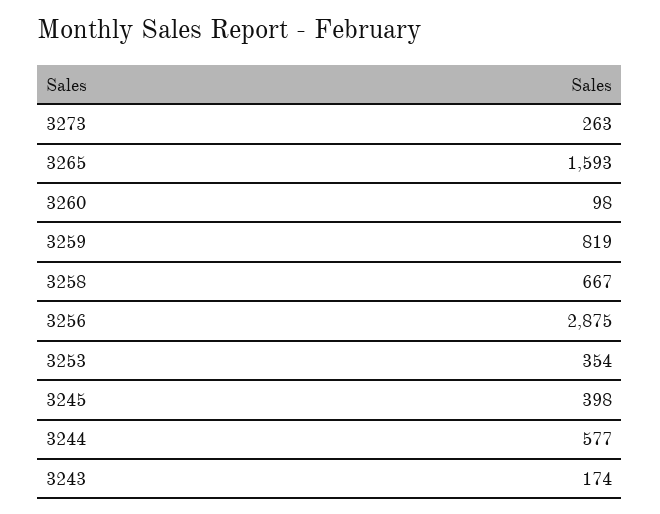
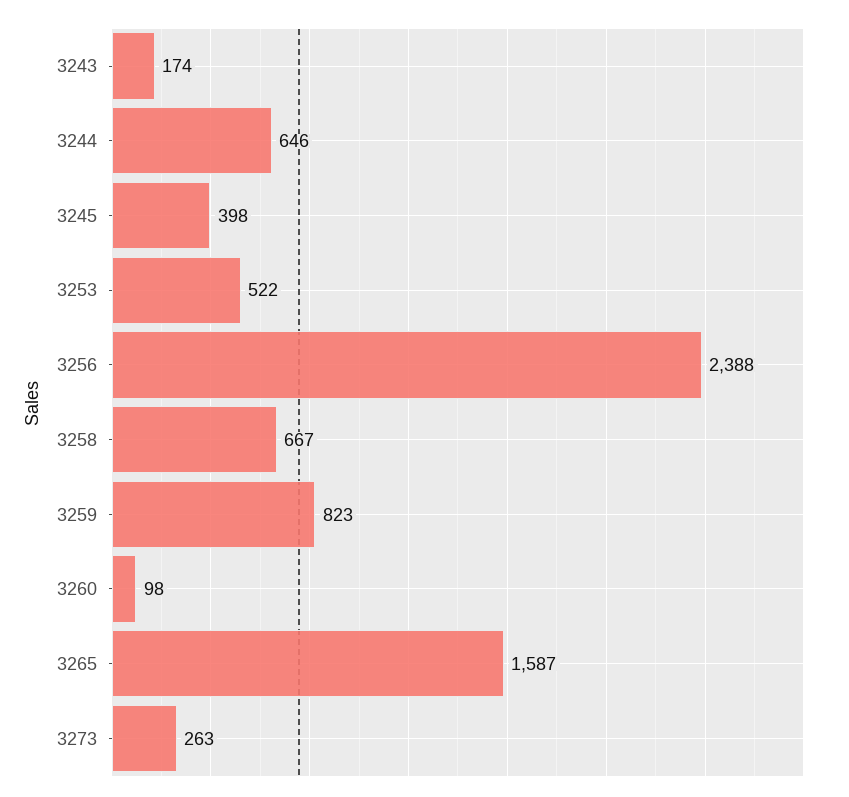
  {
    "3273": 263,
-   "3265": 1593,
+   "3265": 1587,
    "3260": 98,
-   "3259": 819,
+   "3259": 823,
    "3258": 667,
-   "3256": 2875,
+   "3256": 2388,
-   "3253": 354,
+   "3253": 522,
    "3245": 398,
-   "3244": 577,
+   "3244": 646,
    "3243": 174
  }

